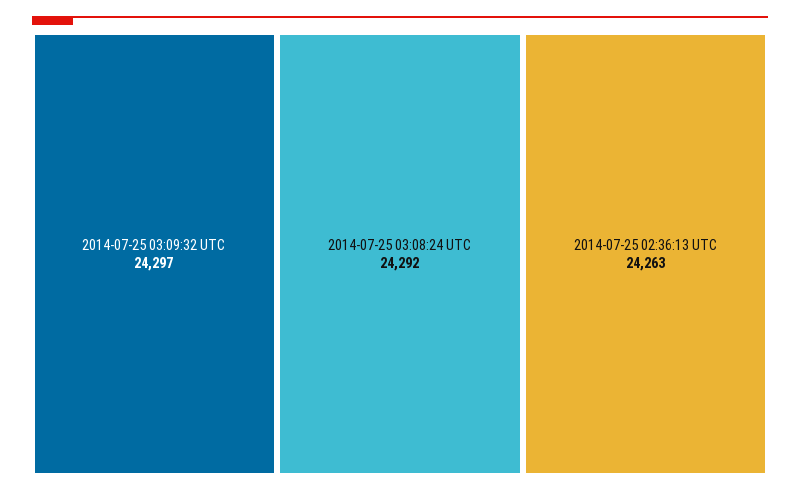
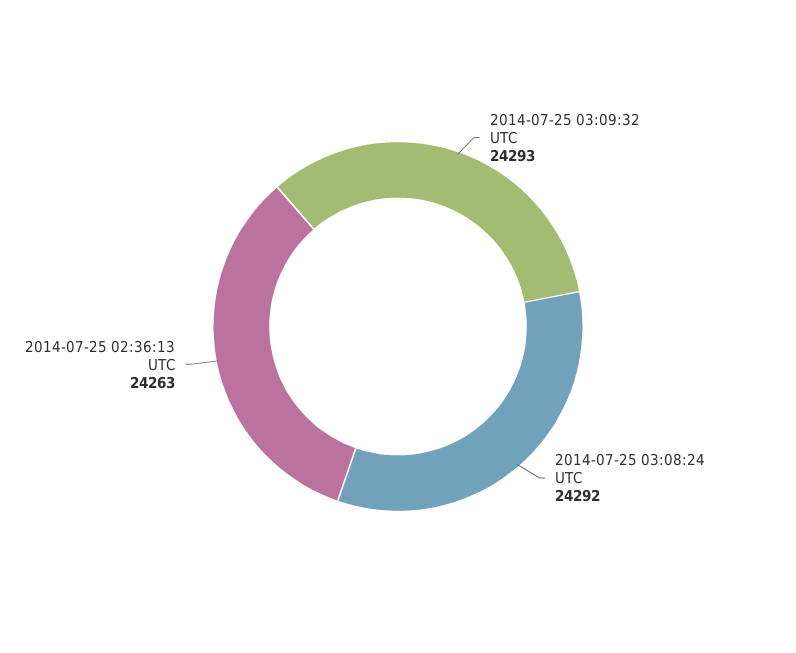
  {
-   "2014-07-25 03:09:32 UTC": 24297,
+   "2014-07-25 03:09:32 UTC": 24293,
    "2014-07-25 03:08:24 UTC": 24292,
    "2014-07-25 02:36:13 UTC": 24263
  }

